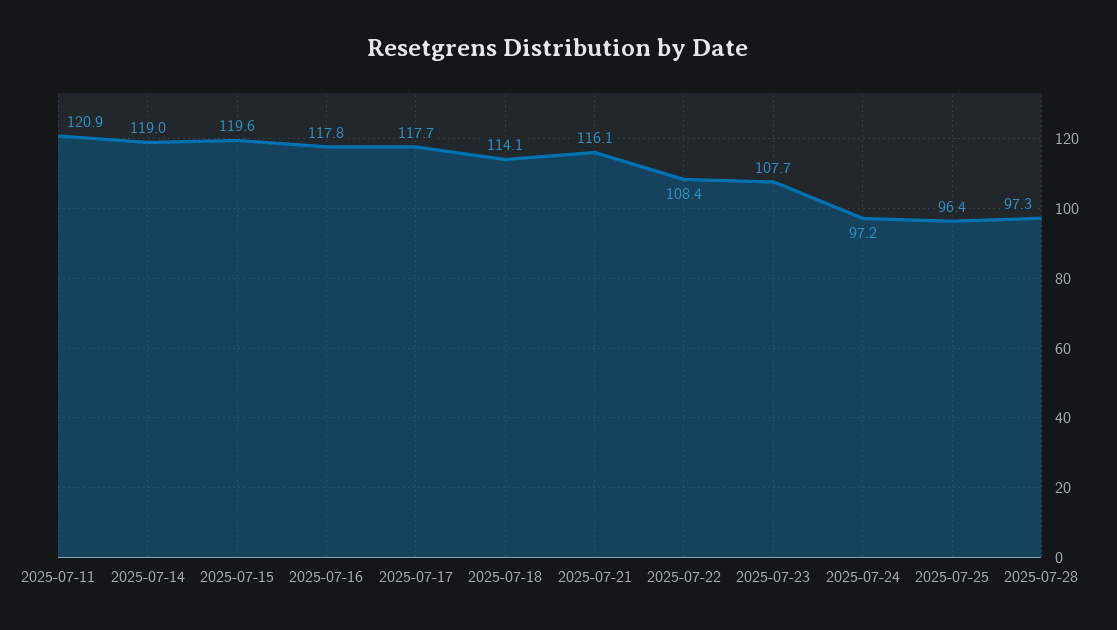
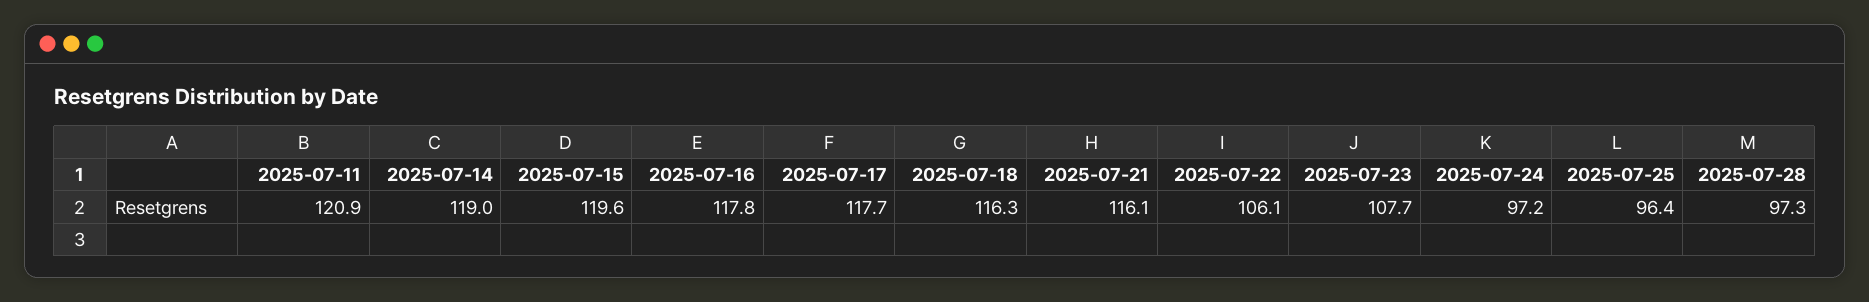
  {
    "2025-07-11": 120.9,
    "2025-07-14": 119,
    "2025-07-15": 119.6,
    "2025-07-16": 117.8,
    "2025-07-17": 117.7,
-   "2025-07-18": 114.1,
+   "2025-07-18": 116.3,
    "2025-07-21": 116.1,
-   "2025-07-22": 108.4,
+   "2025-07-22": 106.1,
    "2025-07-23": 107.7,
    "2025-07-24": 97.2,
    "2025-07-25": 96.4,
    "2025-07-28": 97.3
  }

